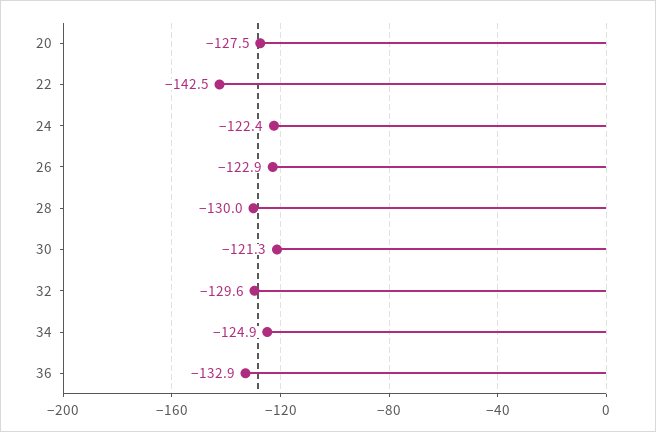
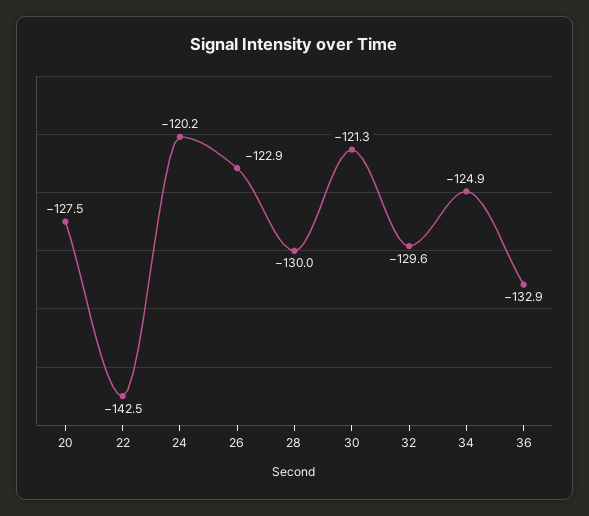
  {
    "20": -127.5,
    "22": -142.5,
-   "24": -122.4,
+   "24": -120.2,
    "26": -122.9,
    "28": -130,
    "30": -121.3,
    "32": -129.6,
    "34": -124.9,
    "36": -132.9
  }

